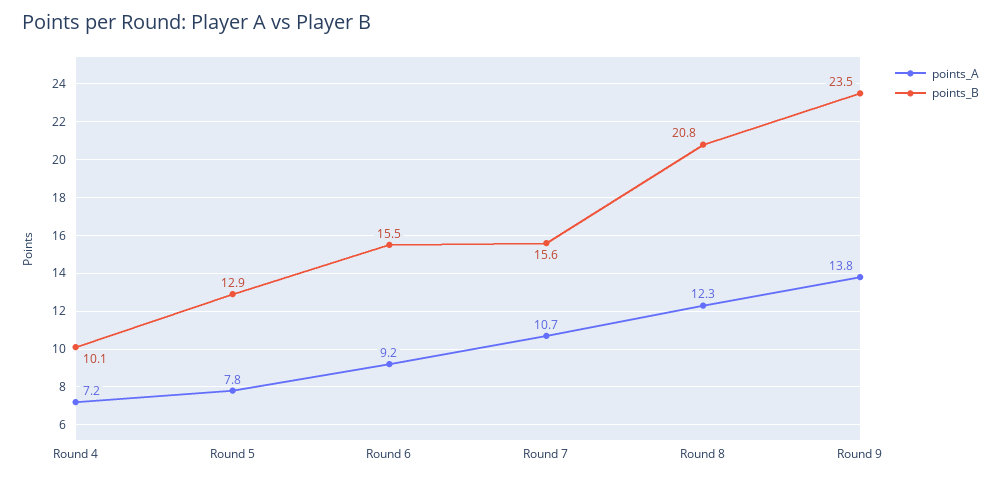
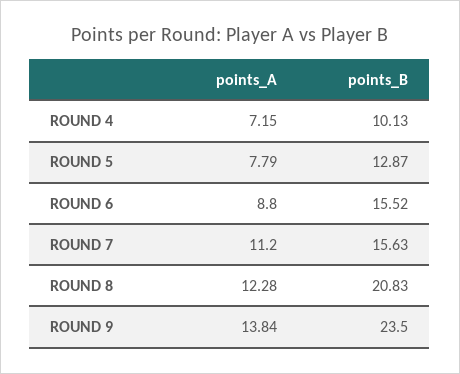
  {
    "points_A": {
      "Round 4": 7.15,
      "Round 5": 7.79,
-     "Round 6": 9.2,
+     "Round 6": 8.8,
-     "Round 7": 10.7,
+     "Round 7": 11.2,
      "Round 8": 12.28,
      "Round 9": 13.84
    },
    "points_B": {
      "Round 4": 10.13,
      "Round 5": 12.87,
      "Round 6": 15.52,
      "Round 7": 15.63,
      "Round 8": 20.83,
      "Round 9": 23.5
    }
  }

